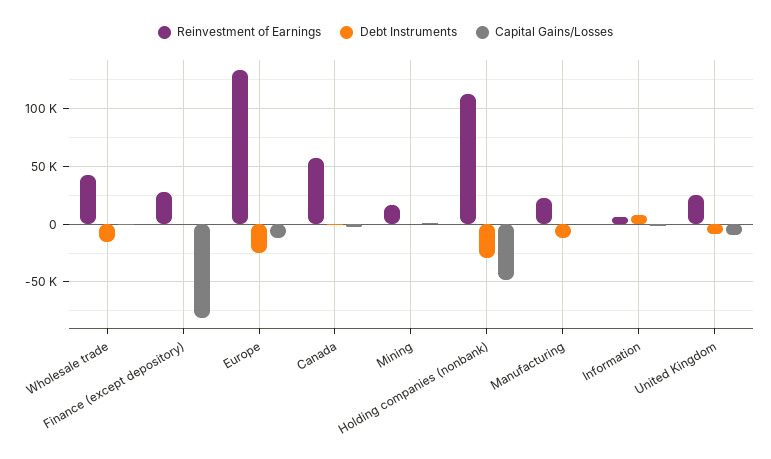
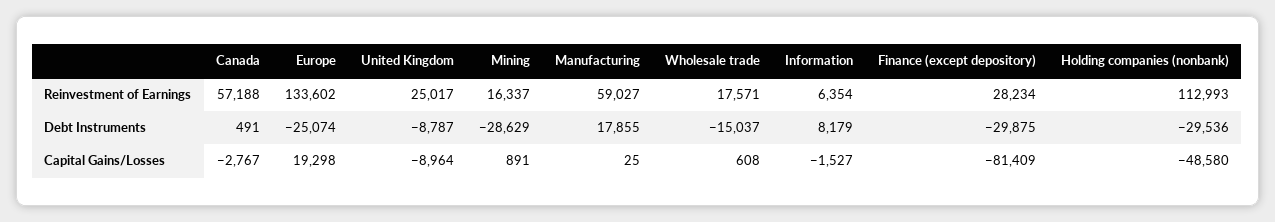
  {
    "Reinvestment of Earnings": {
-     "Wholesale trade": 40000,
+     "Wholesale trade": 17571,
      "Finance (except depository)": 28234,
      "Europe": 133602,
      "Canada": 57188,
      "Mining": 16337,
      "Holding companies (nonbank)": 112993,
-     "Manufacturing": 20000,
+     "Manufacturing": 59027,
      "Information": 6354,
      "United Kingdom": 25017
    },
    "Debt Instruments": {
      "Wholesale trade": -15037,
-     "Finance (except depository)": 0,
+     "Finance (except depository)": -29875,
      "Europe": -25074,
      "Canada": 491,
-     "Mining": 0,
+     "Mining": -28629,
      "Holding companies (nonbank)": -29536,
-     "Manufacturing": -10000,
+     "Manufacturing": 17855,
      "Information": 8179,
      "United Kingdom": -8787
    },
    "Capital Gains/Losses": {
      "Wholesale trade": 608,
      "Finance (except depository)": -81409,
-     "Europe": -10000,
+     "Europe": 19298,
      "Canada": -2767,
      "Mining": 891,
      "Holding companies (nonbank)": -48580,
      "Manufacturing": 25,
      "Information": -1527,
      "United Kingdom": -8964
    }
  }

